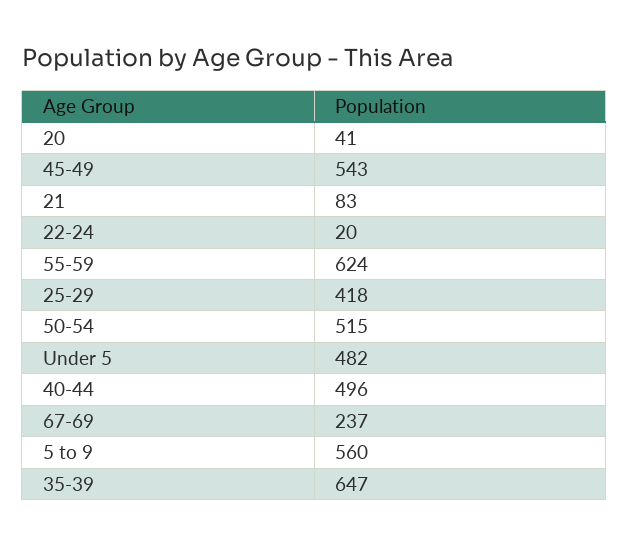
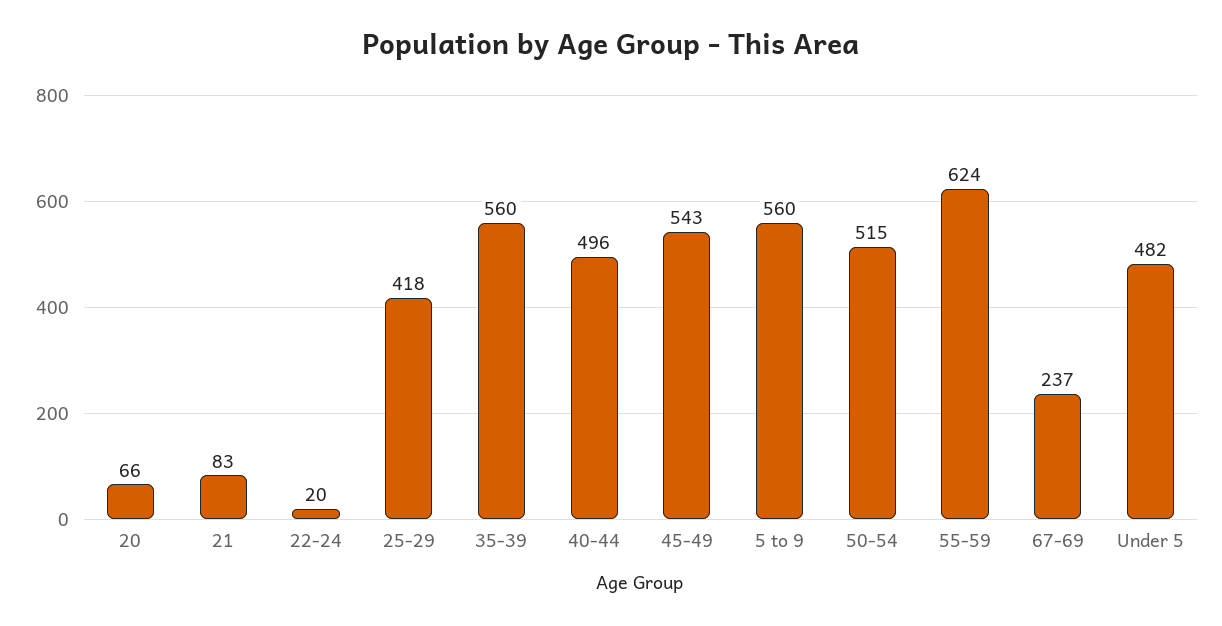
  {
-   "20": 41,
+   "20": 66,
    "45-49": 543,
    "21": 83,
    "22-24": 20,
    "55-59": 624,
    "25-29": 418,
    "50-54": 515,
    "Under 5": 482,
    "40-44": 496,
    "67-69": 237,
    "5 to 9": 560,
-   "35-39": 647
+   "35-39": 560
  }

